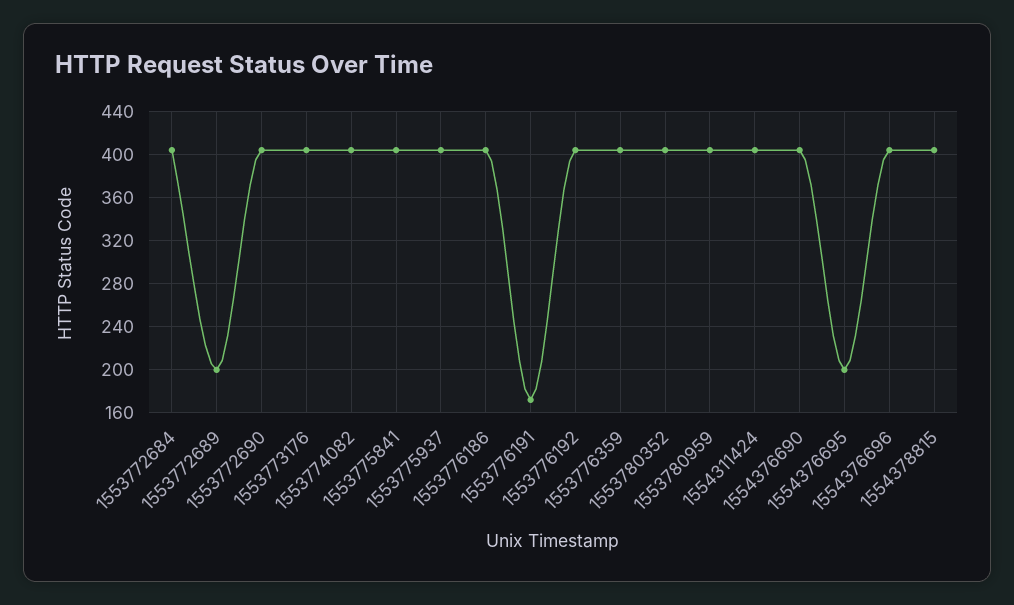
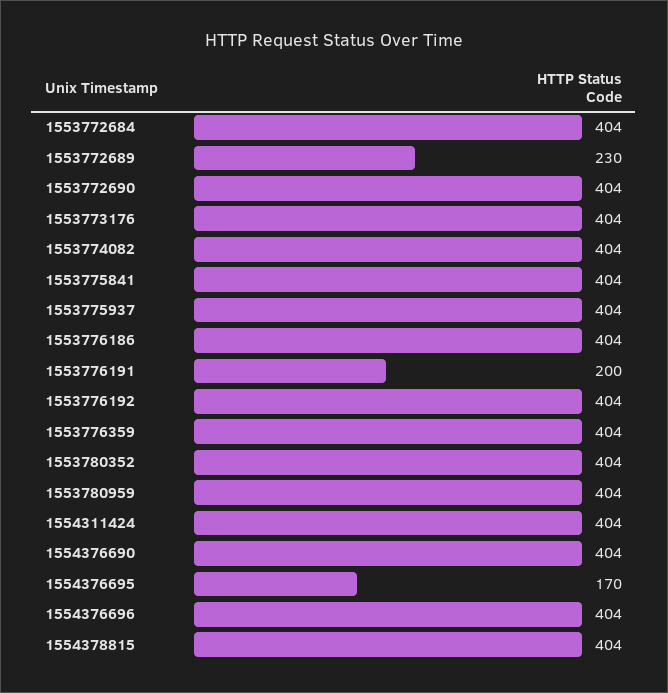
  {
    "1553772684": 404,
-   "1553772689": 200,
+   "1553772689": 230,
    "1553772690": 404,
    "1553773176": 404,
    "1553774082": 404,
    "1553775841": 404,
    "1553775937": 404,
    "1553776186": 404,
-   "1553776191": 170,
+   "1553776191": 200,
    "1553776192": 404,
    "1553776359": 404,
    "1553780352": 404,
    "1553780959": 404,
    "1554311424": 404,
    "1554376690": 404,
-   "1554376695": 200,
+   "1554376695": 170,
    "1554376696": 404,
    "1554378815": 404
  }

